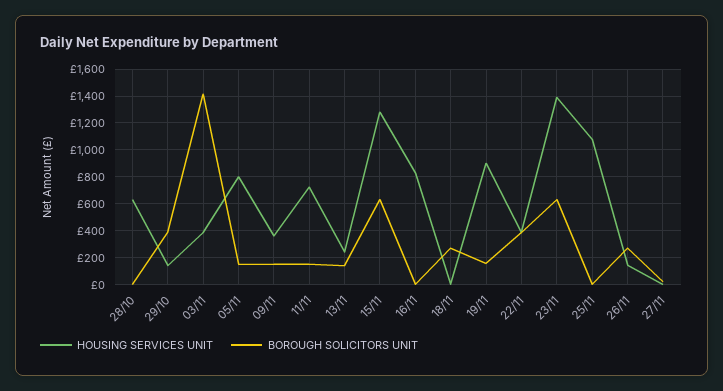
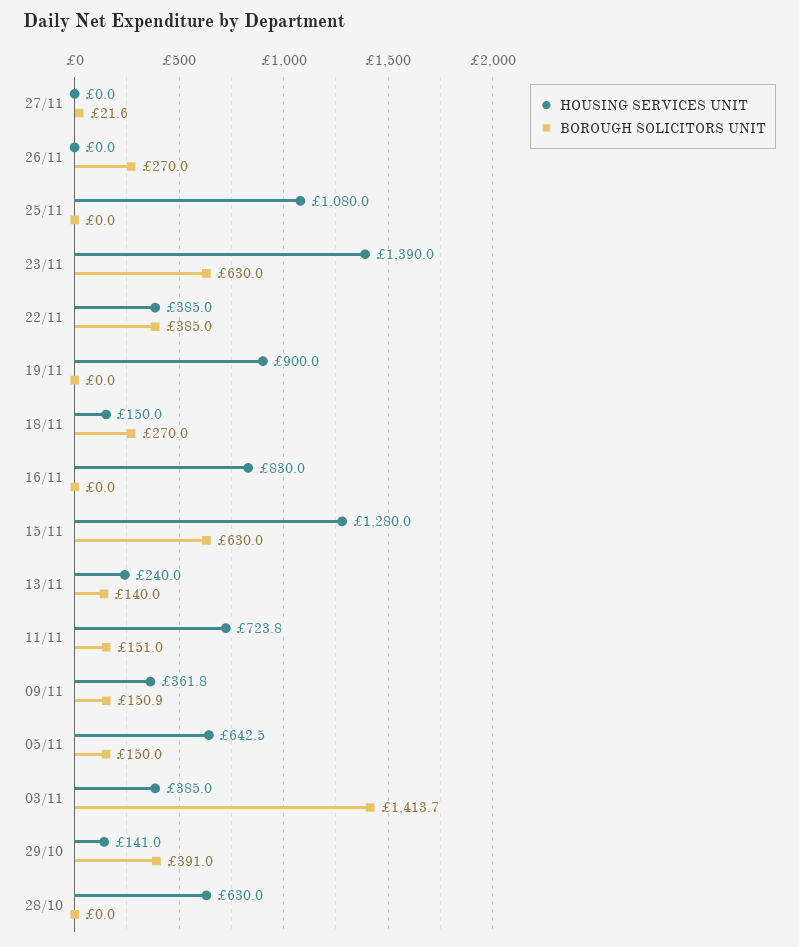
  {
    "HOUSING SERVICES UNIT": {
      "28/10": 630,
      "29/10": 141,
      "03/11": 385,
-     "05/11": 800,
+     "05/11": 642.5,
      "09/11": 361.8,
      "11/11": 723.8,
      "13/11": 240,
      "15/11": 1280,
      "16/11": 830,
-     "18/11": 0,
+     "18/11": 150,
      "19/11": 900,
      "22/11": 385,
      "23/11": 1390,
      "25/11": 1080,
-     "26/11": 150,
+     "26/11": 0,
      "27/11": 0
    },
    "BOROUGH SOLICITORS UNIT": {
      "28/10": 0,
      "29/10": 391,
      "03/11": 1413.7,
      "05/11": 150,
      "09/11": 150.9,
      "11/11": 151,
      "13/11": 140,
      "15/11": 630,
      "16/11": 0,
      "18/11": 270,
-     "19/11": 150,
+     "19/11": 0,
      "22/11": 385,
      "23/11": 630,
      "25/11": 0,
      "26/11": 270,
      "27/11": 21.6
    }
  }

